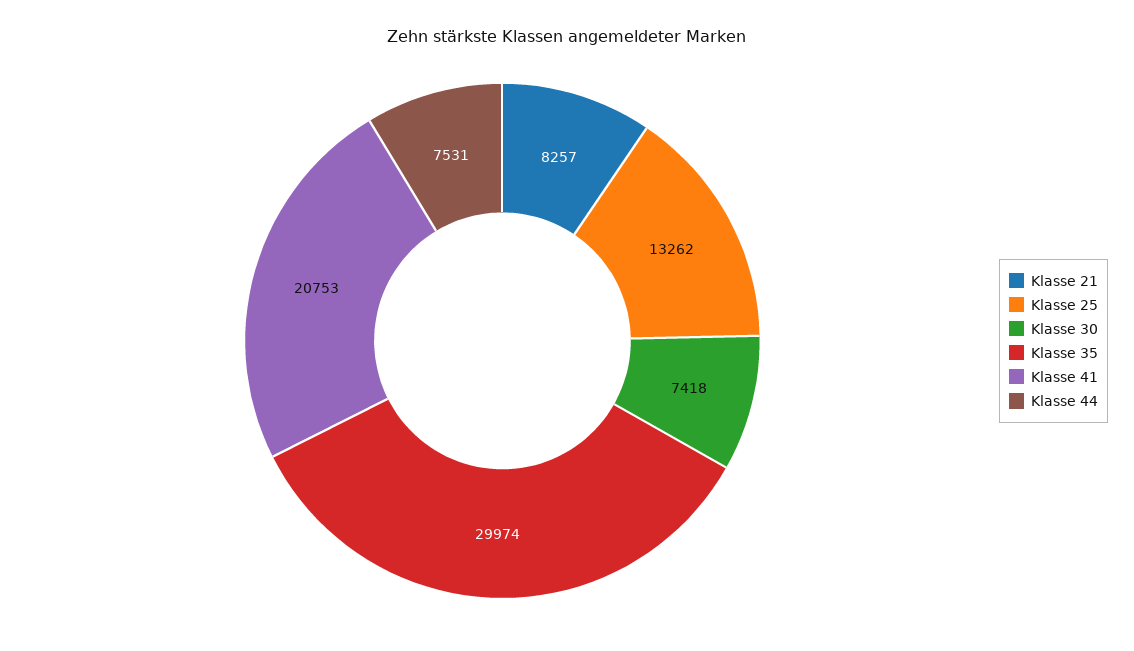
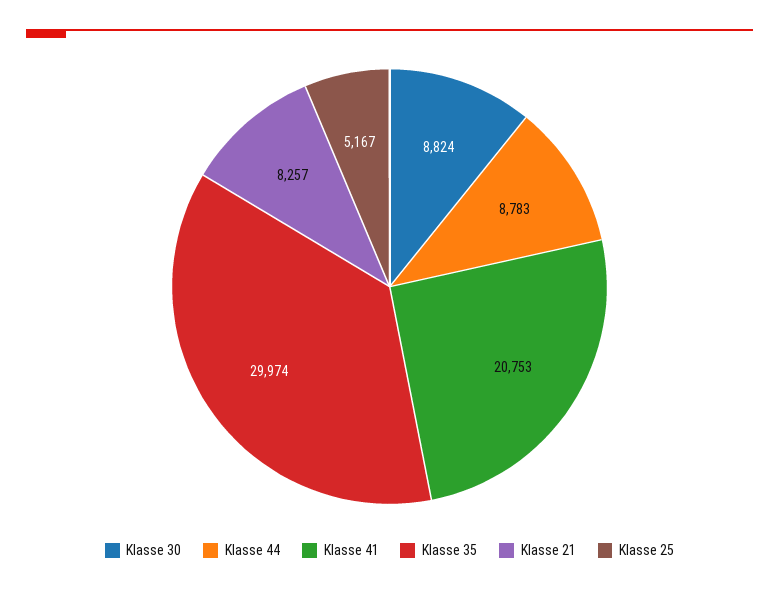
  {
    "Klasse 21": 8257,
-   "Klasse 25": 13262,
+   "Klasse 25": 5167,
-   "Klasse 30": 7418,
+   "Klasse 30": 8824,
    "Klasse 35": 29974,
    "Klasse 41": 20753,
-   "Klasse 44": 7531
+   "Klasse 44": 8783
  }

